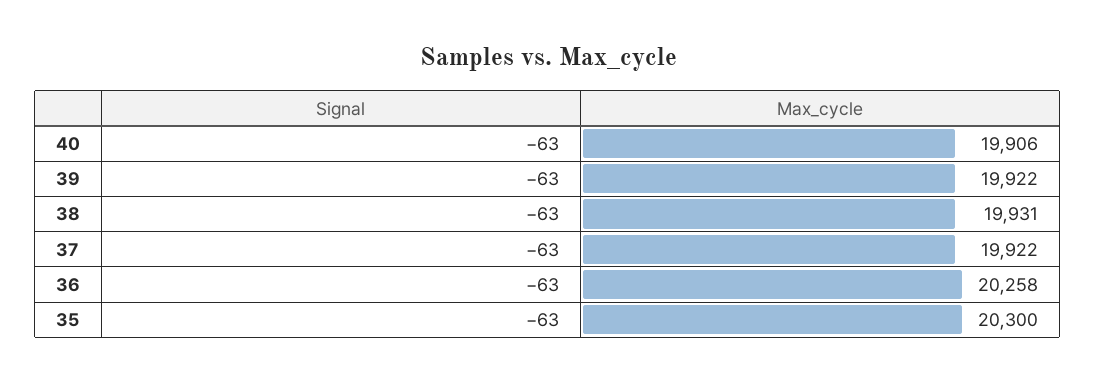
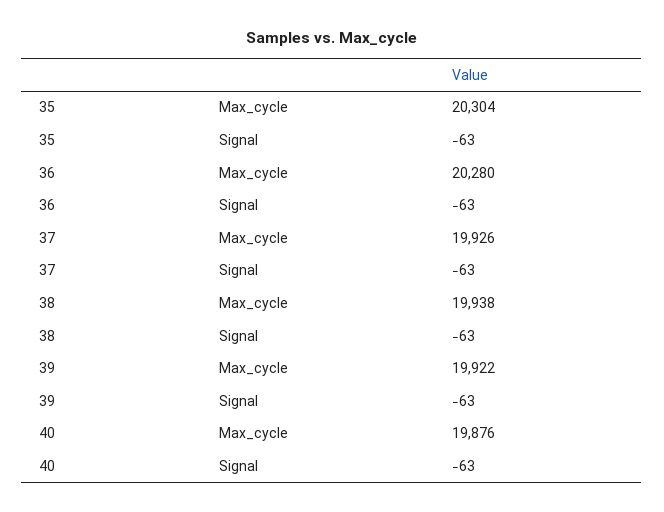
  {
    "Signal": {
      "40": -63,
      "39": -63,
      "38": -63,
      "37": -63,
      "36": -63,
      "35": -63
    },
    "Max_cycle": {
-     "40": 19906,
+     "40": 19876,
      "39": 19922,
-     "38": 19931,
+     "38": 19938,
-     "37": 19922,
+     "37": 19926,
-     "36": 20258,
+     "36": 20280,
-     "35": 20300
+     "35": 20304
    }
  }

